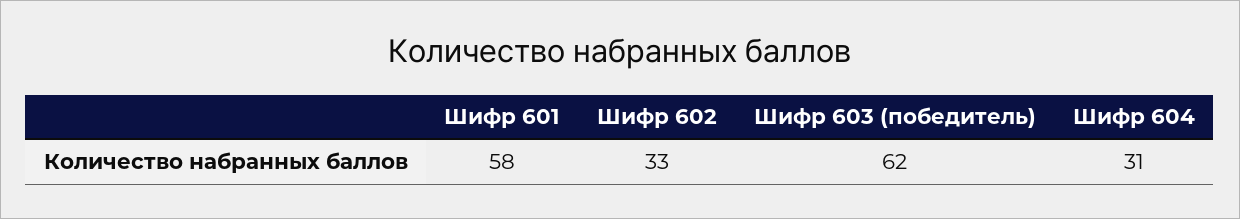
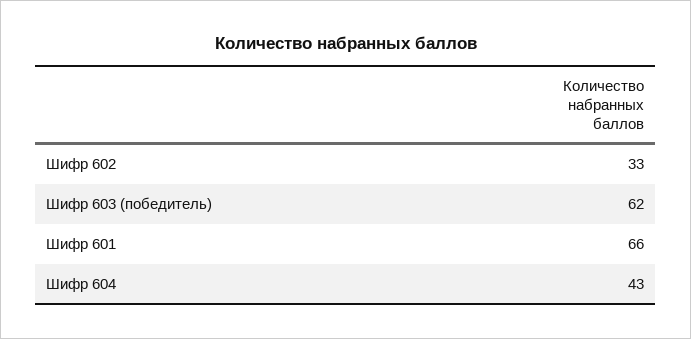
  {
-   "Шифр 601": 58,
+   "Шифр 601": 66,
    "Шифр 602": 33,
    "Шифр 603 (победитель)": 62,
-   "Шифр 604": 31
+   "Шифр 604": 43
  }

